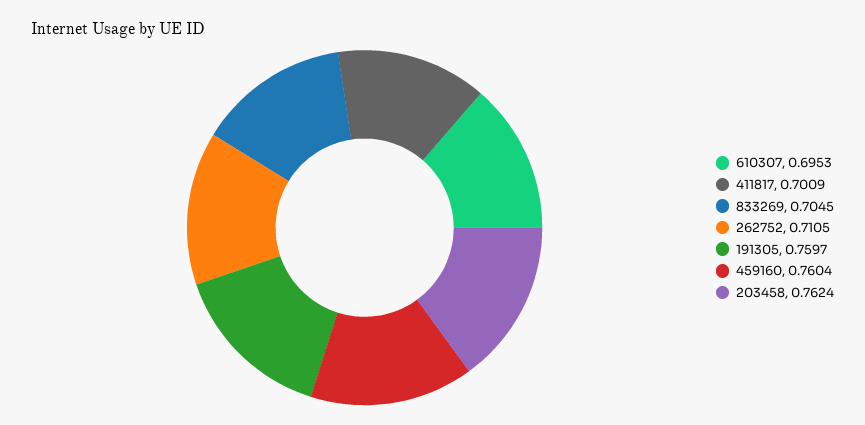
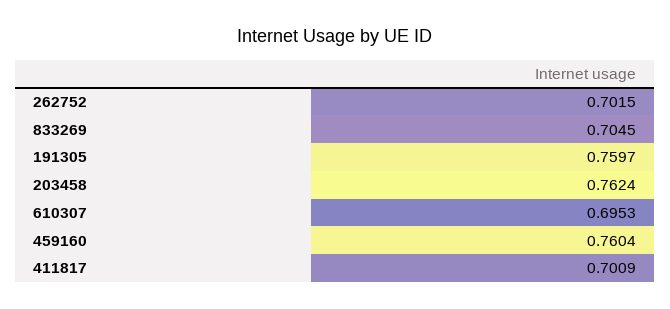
  {
    "610307": 0.6953,
    "411817": 0.7009,
    "833269": 0.7045,
-   "262752": 0.7105,
+   "262752": 0.7015,
    "191305": 0.7597,
    "459160": 0.7604,
    "203458": 0.7624
  }

